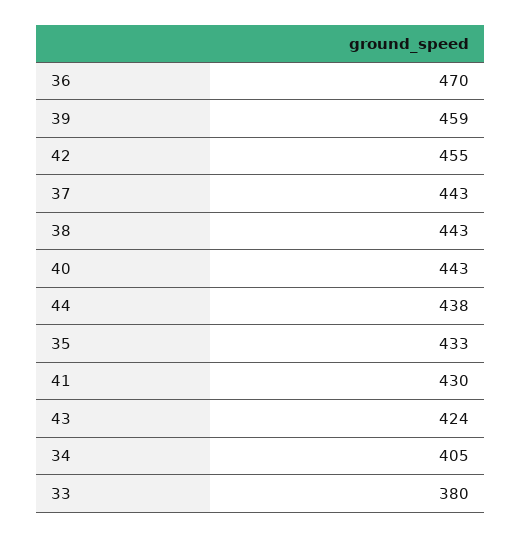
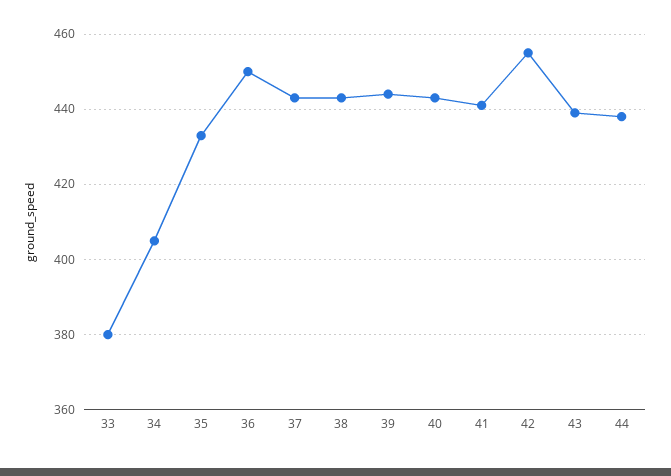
  {
-   "36": 470,
+   "36": 450,
-   "39": 459,
+   "39": 445,
    "42": 455,
    "37": 443,
    "38": 443,
    "40": 443,
    "44": 438,
    "35": 433,
-   "41": 430,
+   "41": 440,
-   "43": 424,
+   "43": 440,
    "34": 405,
    "33": 380
  }

